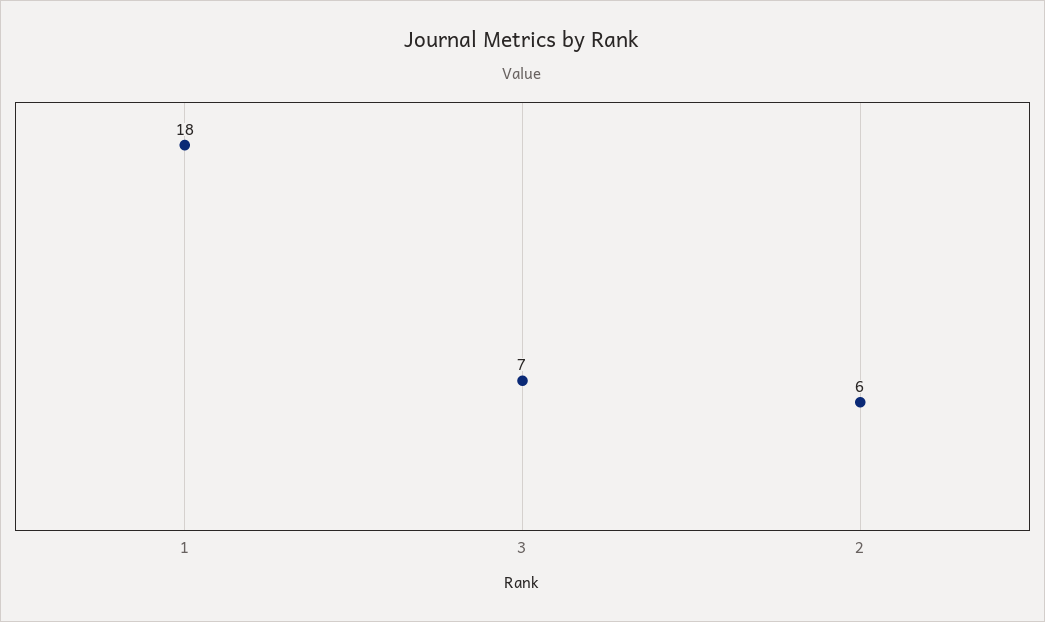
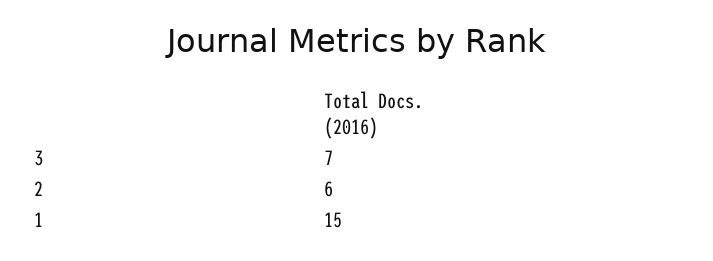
  {
-   "1": 18,
+   "1": 15,
    "3": 7,
    "2": 6
  }

